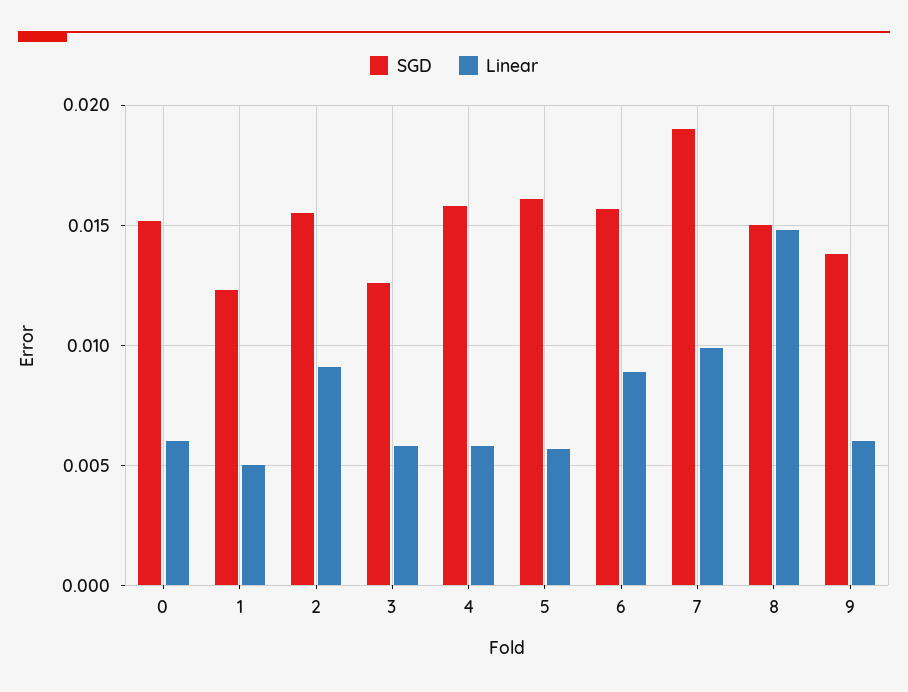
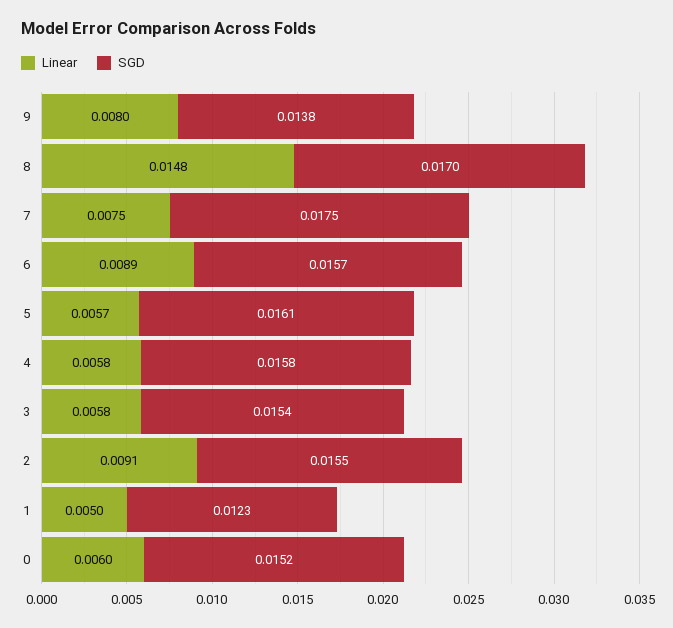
  {
    "SGD": {
      "0": 0.0152,
      "1": 0.0123,
      "2": 0.0155,
-     "3": 0.0125,
+     "3": 0.0154,
      "4": 0.0158,
      "5": 0.0161,
      "6": 0.0157,
-     "7": 0.019,
+     "7": 0.0175,
-     "8": 0.015,
+     "8": 0.017,
      "9": 0.0138
    },
    "Linear": {
      "0": 0.006,
      "1": 0.005,
      "2": 0.0091,
      "3": 0.0058,
      "4": 0.0058,
      "5": 0.0057,
      "6": 0.0089,
-     "7": 0.01,
+     "7": 0.0075,
      "8": 0.0148,
-     "9": 0.006
+     "9": 0.008
    }
  }

